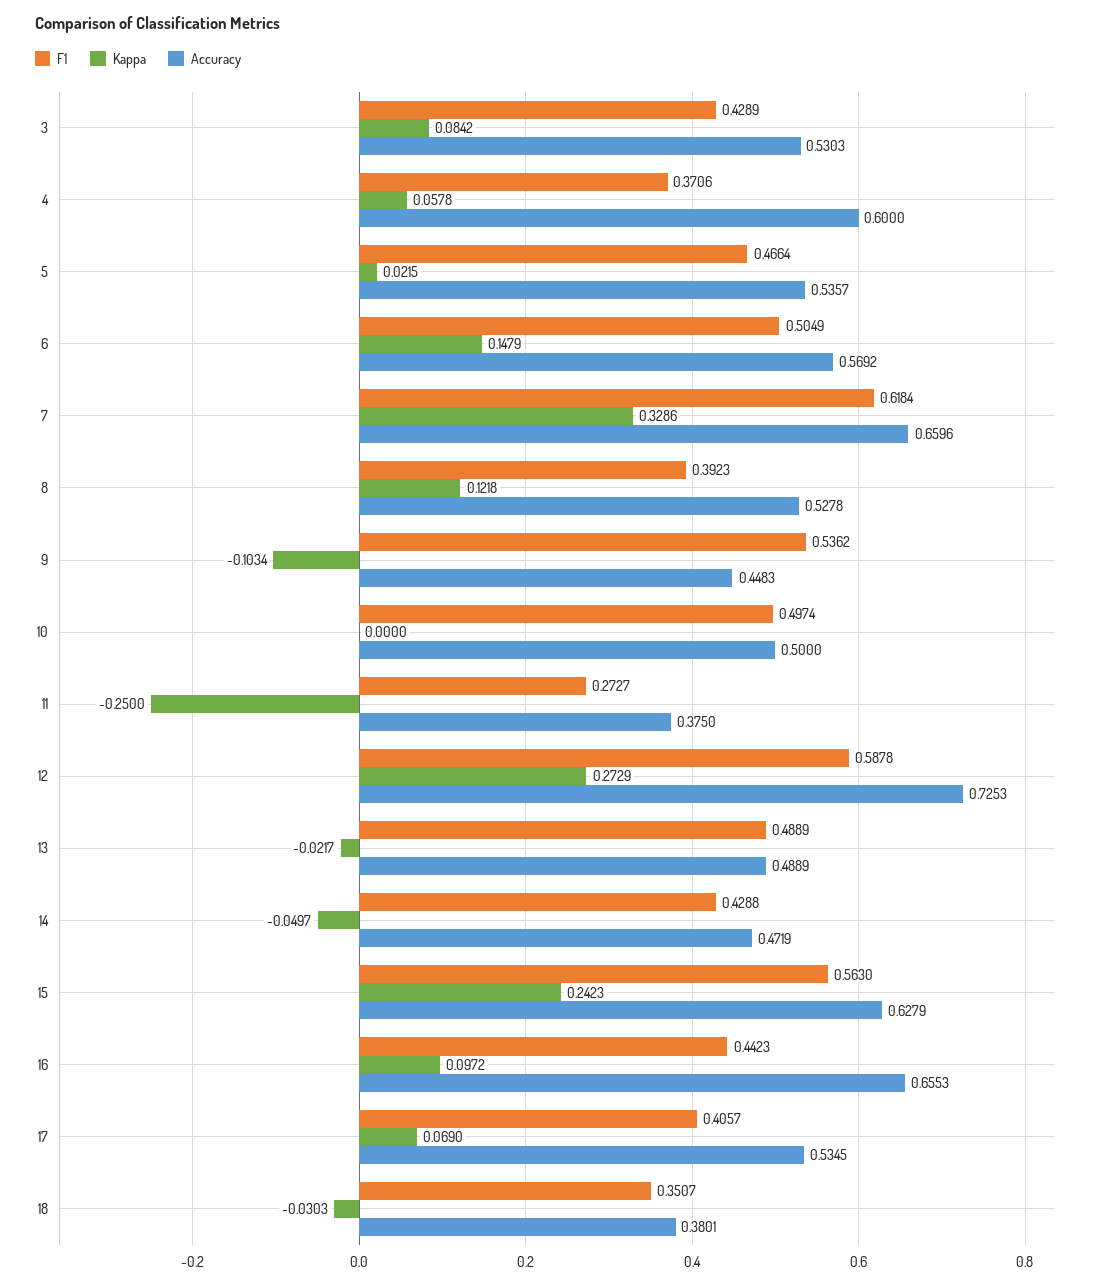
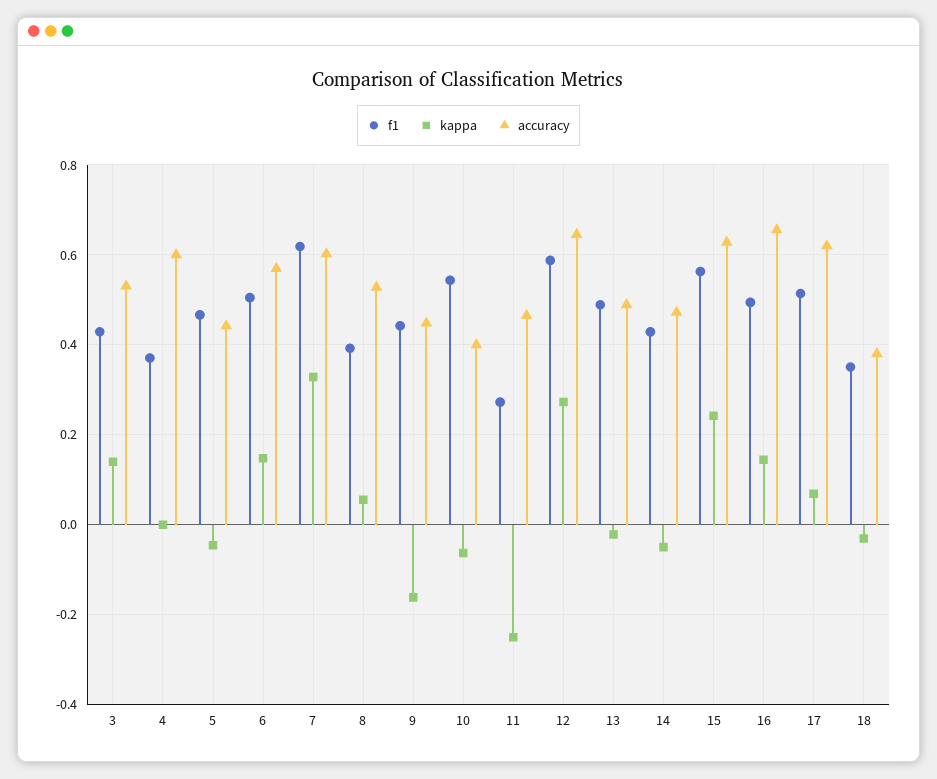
  {
    "F1": {
      "3": 0.4289,
      "4": 0.3706,
      "5": 0.4664,
      "6": 0.5049,
      "7": 0.6184,
      "8": 0.3923,
-     "9": 0.5362,
+     "9": 0.44,
-     "10": 0.4974,
+     "10": 0.54,
      "11": 0.2727,
      "12": 0.5878,
      "13": 0.4889,
      "14": 0.4288,
      "15": 0.563,
-     "16": 0.4423,
+     "16": 0.5,
-     "17": 0.4057,
+     "17": 0.52,
      "18": 0.3507
    },
    "Kappa": {
-     "3": 0.0842,
+     "3": 0.14,
-     "4": 0.0578,
+     "4": 0,
-     "5": 0.0215,
+     "5": -0.04,
      "6": 0.1479,
      "7": 0.3286,
-     "8": 0.1218,
+     "8": 0.06,
-     "9": -0.1034,
+     "9": -0.16,
-     "10": 0,
+     "10": -0.06,
      "11": -0.25,
      "12": 0.2729,
      "13": -0.0217,
      "14": -0.0497,
      "15": 0.2423,
-     "16": 0.0972,
+     "16": 0.14,
      "17": 0.069,
      "18": -0.0303
    },
    "Accuracy": {
      "3": 0.5303,
      "4": 0.6,
-     "5": 0.5357,
+     "5": 0.44,
      "6": 0.5692,
-     "7": 0.6596,
+     "7": 0.6,
      "8": 0.5278,
      "9": 0.4483,
-     "10": 0.5,
+     "10": 0.4,
-     "11": 0.375,
+     "11": 0.46,
-     "12": 0.7253,
+     "12": 0.64,
      "13": 0.4889,
      "14": 0.4719,
      "15": 0.6279,
      "16": 0.6553,
-     "17": 0.5345,
+     "17": 0.62,
      "18": 0.3801
    }
  }

